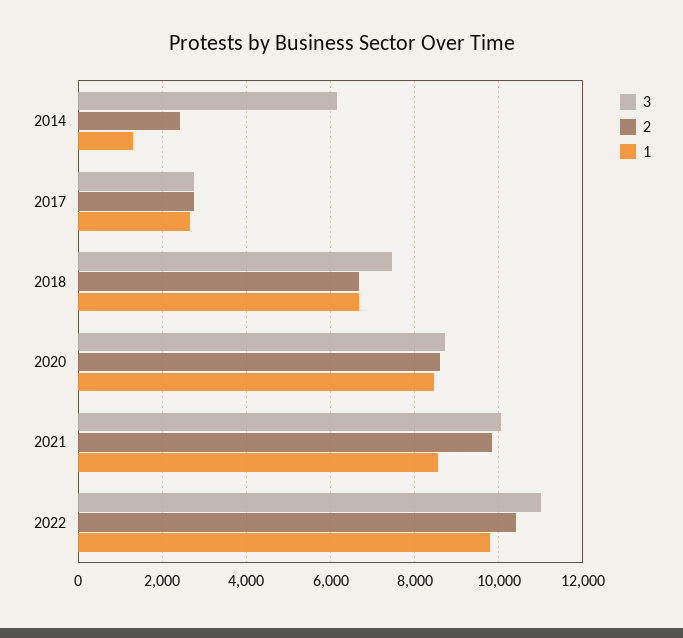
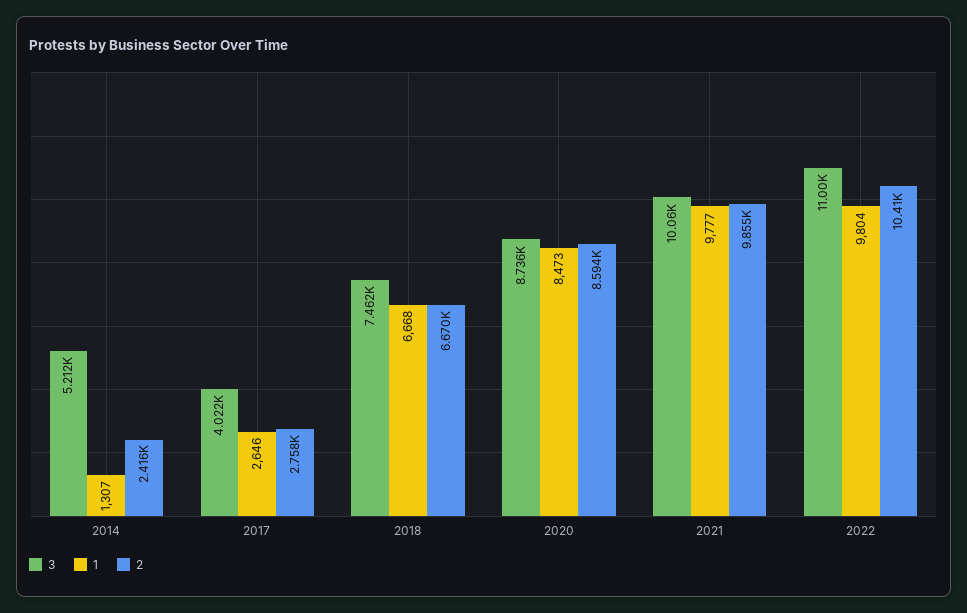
  {
    "3": {
-     "2014": 6200,
+     "2014": 5212,
-     "2017": 2800,
+     "2017": 4022,
      "2018": 7462,
      "2020": 8736,
      "2021": 10060,
      "2022": 11000
    },
    "2": {
      "2014": 2416,
      "2017": 2758,
      "2018": 6670,
      "2020": 8594,
      "2021": 9855,
      "2022": 10410
    },
    "1": {
      "2014": 1307,
      "2017": 2646,
      "2018": 6668,
      "2020": 8473,
-     "2021": 8600,
+     "2021": 9777,
      "2022": 9804
    }
  }

